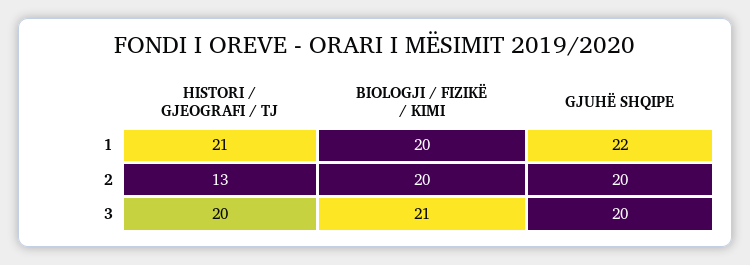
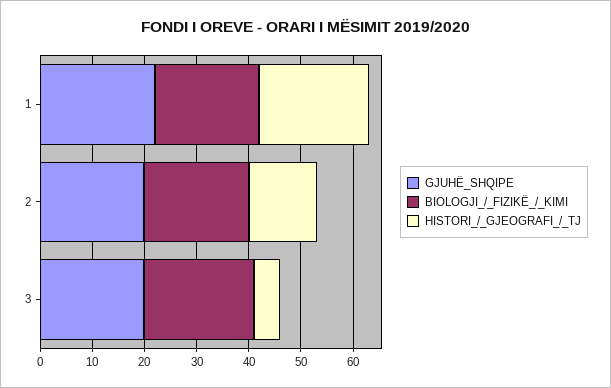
  {
    "HISTORI / GJEOGRAFI / TJ": {
      "1": 21,
      "2": 13,
-     "3": 20
+     "3": 5
    },
    "BIOLOGJI / FIZIKË / KIMI": {
      "1": 20,
      "2": 20,
      "3": 21
    },
    "GJUHË SHQIPE": {
      "1": 22,
      "2": 20,
      "3": 20
    }
  }

